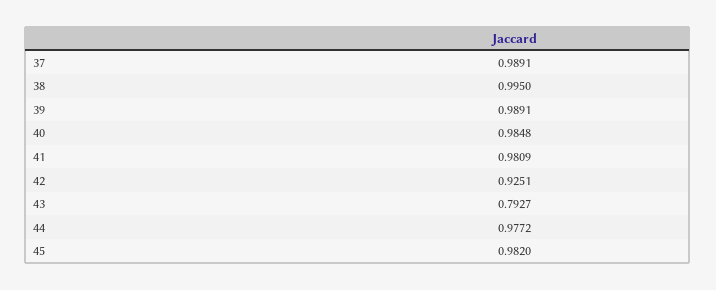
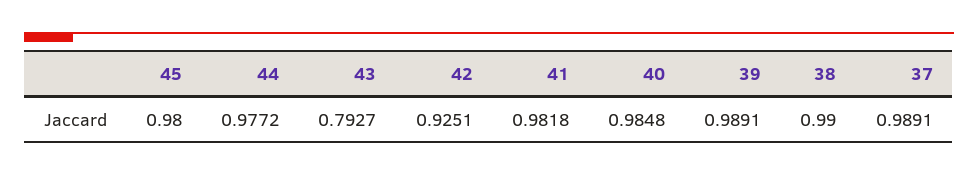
  {
    "37": 0.9891,
-   "38": 0.995,
+   "38": 0.99,
    "39": 0.9891,
    "40": 0.9848,
-   "41": 0.9809,
+   "41": 0.9818,
    "42": 0.9251,
    "43": 0.7927,
    "44": 0.9772,
-   "45": 0.982
+   "45": 0.98
  }

